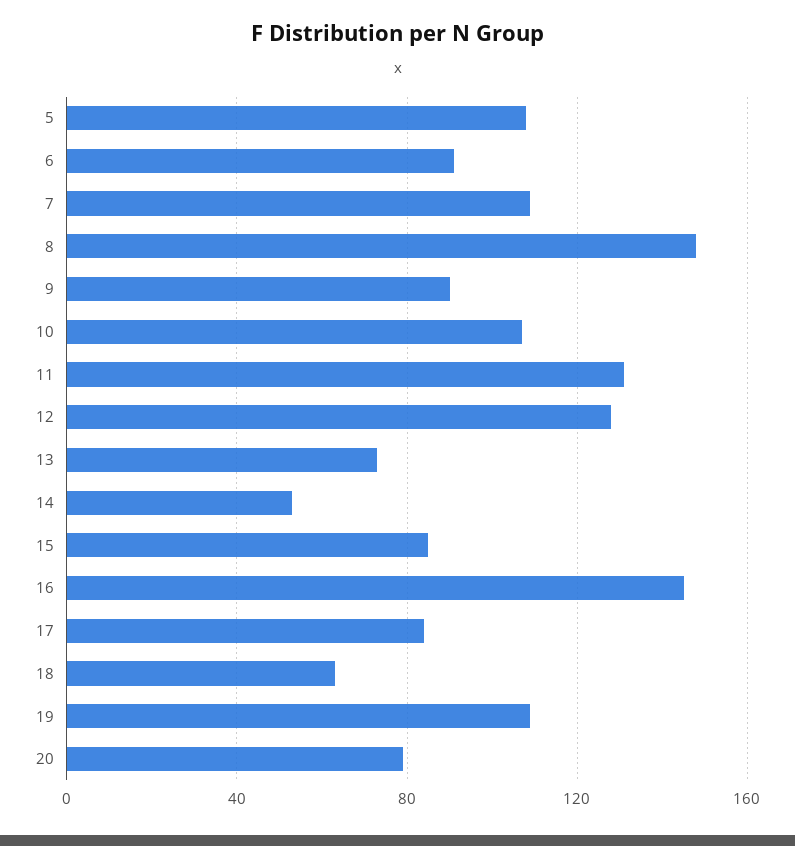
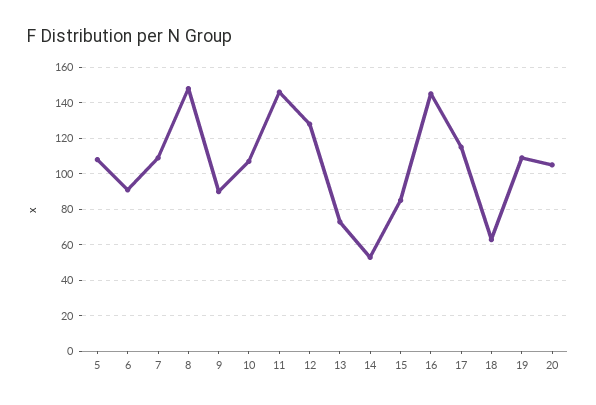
  {
    "5": 110,
    "6": 90,
    "7": 110,
    "8": 150,
    "9": 90,
    "10": 105,
-   "11": 130,
+   "11": 145,
    "12": 130,
    "13": 75,
    "14": 55,
    "15": 85,
    "16": 145,
-   "17": 85,
+   "17": 115,
    "18": 65,
    "19": 110,
-   "20": 80
+   "20": 105
  }

